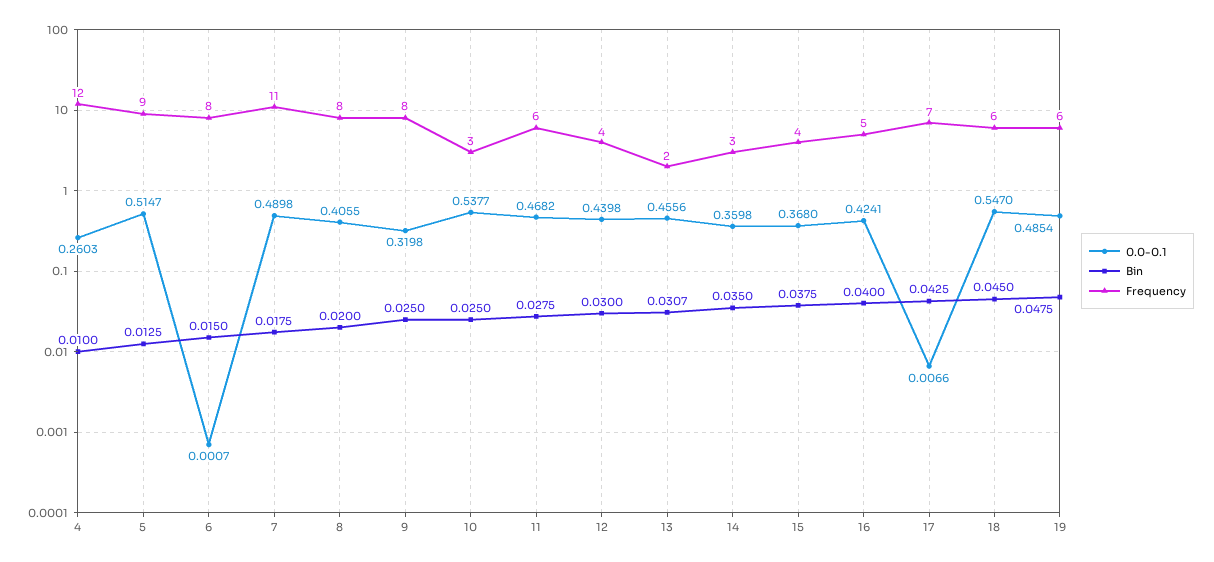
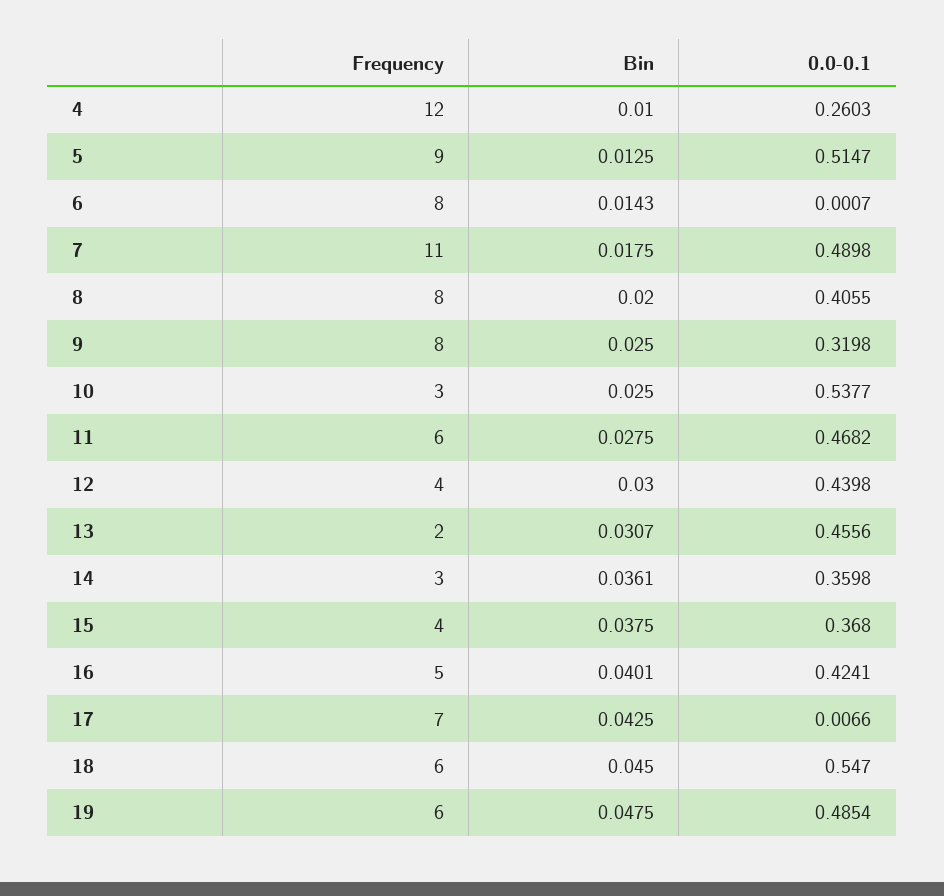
  {
    "0.0-0.1": {
      "4": 0.2603,
      "5": 0.5147,
      "6": 0.0007,
      "7": 0.4898,
      "8": 0.4055,
      "9": 0.3198,
      "10": 0.5377,
      "11": 0.4682,
      "12": 0.4398,
      "13": 0.4556,
      "14": 0.3598,
      "15": 0.368,
      "16": 0.4241,
      "17": 0.0066,
      "18": 0.547,
      "19": 0.4854
    },
    "Bin": {
      "4": 0.01,
      "5": 0.0125,
-     "6": 0.015,
+     "6": 0.0143,
      "7": 0.0175,
      "8": 0.02,
      "9": 0.025,
      "10": 0.025,
      "11": 0.0275,
      "12": 0.03,
      "13": 0.0307,
-     "14": 0.035,
+     "14": 0.0361,
      "15": 0.0375,
-     "16": 0.04,
+     "16": 0.0401,
      "17": 0.0425,
      "18": 0.045,
      "19": 0.0475
    },
    "Frequency": {
      "4": 12,
      "5": 9,
      "6": 8,
      "7": 11,
      "8": 8,
      "9": 8,
      "10": 3,
      "11": 6,
      "12": 4,
      "13": 2,
      "14": 3,
      "15": 4,
      "16": 5,
      "17": 7,
      "18": 6,
      "19": 6
    }
  }

